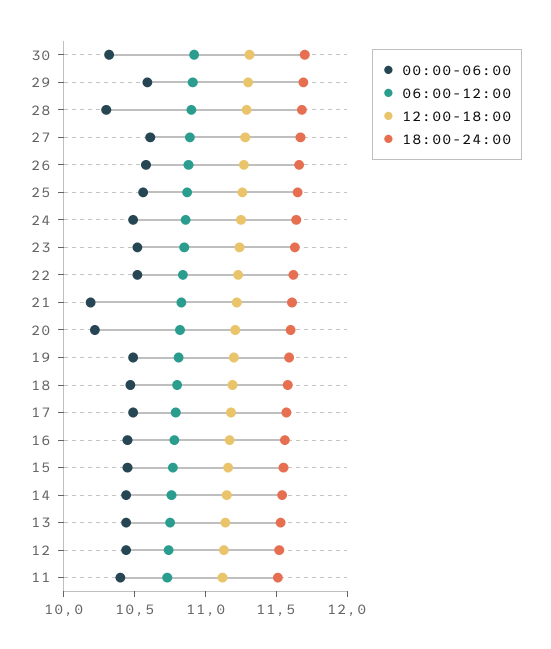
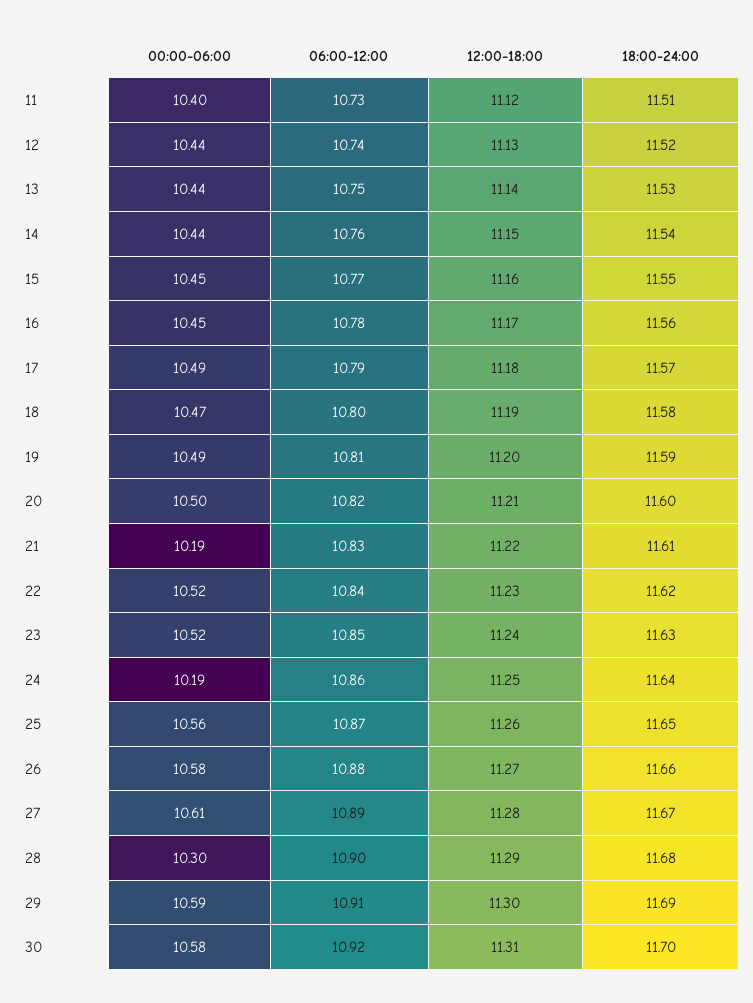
  {
    "00:00-06:00": {
-     "30": 10.3,
+     "30": 10.58,
      "29": 10.59,
      "28": 10.3,
      "27": 10.61,
      "26": 10.58,
      "25": 10.56,
-     "24": 10.5,
+     "24": 10.19,
      "23": 10.52,
      "22": 10.52,
      "21": 10.19,
-     "20": 10.2,
+     "20": 10.5,
      "19": 10.49,
      "18": 10.47,
      "17": 10.49,
      "16": 10.45,
      "15": 10.45,
      "14": 10.44,
      "13": 10.44,
      "12": 10.44,
      "11": 10.4
    },
    "06:00-12:00": {
      "30": 10.92,
      "29": 10.91,
      "28": 10.9,
      "27": 10.89,
      "26": 10.88,
      "25": 10.87,
      "24": 10.86,
      "23": 10.85,
      "22": 10.84,
      "21": 10.83,
      "20": 10.82,
      "19": 10.81,
      "18": 10.8,
      "17": 10.79,
      "16": 10.78,
      "15": 10.77,
      "14": 10.76,
      "13": 10.75,
      "12": 10.74,
      "11": 10.73
    },
    "12:00-18:00": {
      "30": 11.31,
      "29": 11.3,
      "28": 11.29,
      "27": 11.28,
      "26": 11.27,
      "25": 11.26,
      "24": 11.25,
      "23": 11.24,
      "22": 11.23,
      "21": 11.22,
      "20": 11.21,
      "19": 11.2,
      "18": 11.19,
      "17": 11.18,
      "16": 11.17,
      "15": 11.16,
      "14": 11.15,
      "13": 11.14,
      "12": 11.13,
      "11": 11.12
    },
    "18:00-24:00": {
      "30": 11.7,
      "29": 11.69,
      "28": 11.68,
      "27": 11.67,
      "26": 11.66,
      "25": 11.65,
      "24": 11.64,
      "23": 11.63,
      "22": 11.62,
      "21": 11.61,
      "20": 11.6,
      "19": 11.59,
      "18": 11.58,
      "17": 11.57,
      "16": 11.56,
      "15": 11.55,
      "14": 11.54,
      "13": 11.53,
      "12": 11.52,
      "11": 11.51
    }
  }

